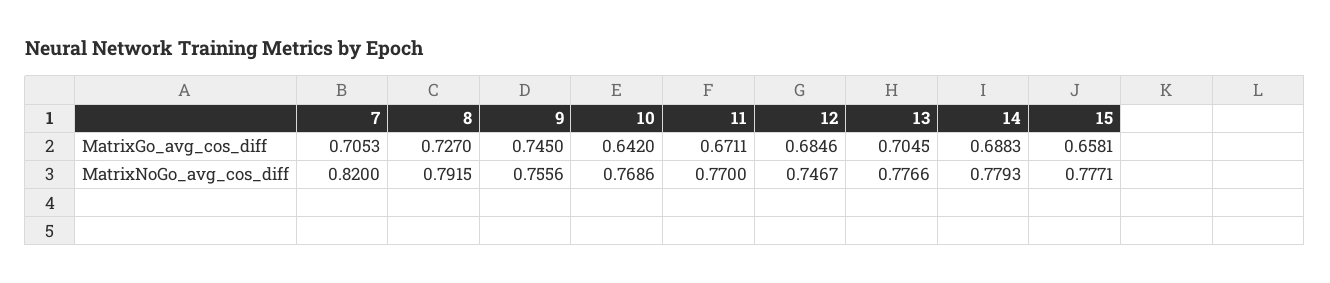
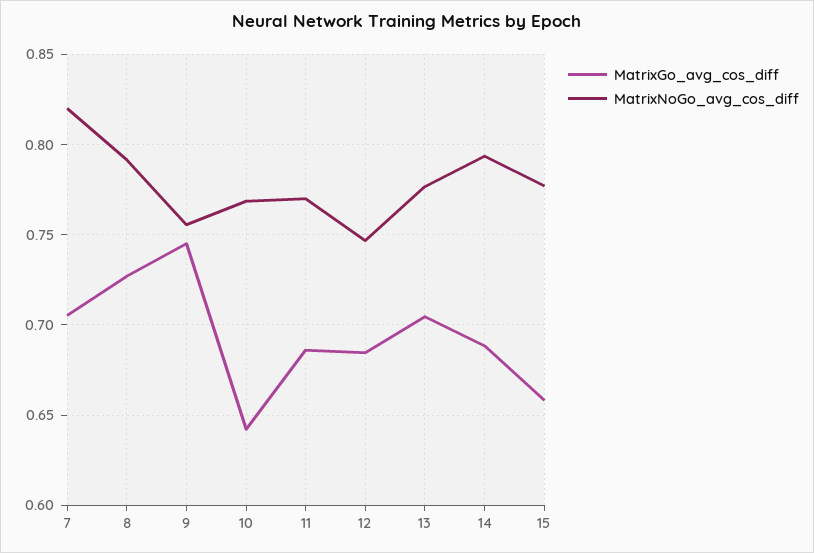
  {
    "MatrixGo_avg_cos_diff": {
      "7": 0.7053,
      "8": 0.727,
      "9": 0.745,
      "10": 0.642,
-     "11": 0.6711,
+     "11": 0.685,
      "12": 0.6846,
      "13": 0.7045,
      "14": 0.6883,
      "15": 0.6581
    },
    "MatrixNoGo_avg_cos_diff": {
      "7": 0.82,
      "8": 0.7915,
      "9": 0.7556,
      "10": 0.7686,
      "11": 0.77,
      "12": 0.7467,
      "13": 0.7766,
-     "14": 0.7793,
+     "14": 0.795,
      "15": 0.7771
    }
  }

